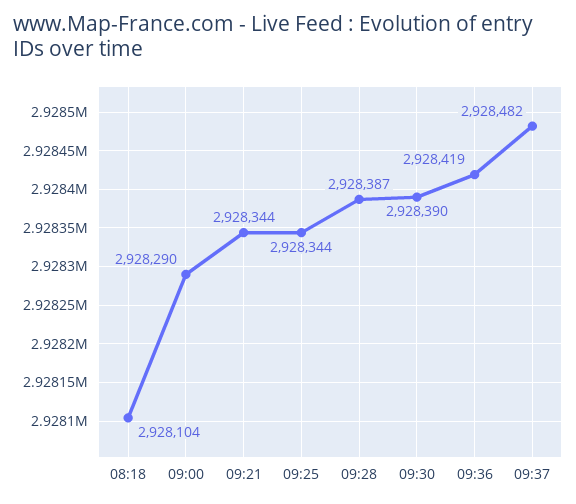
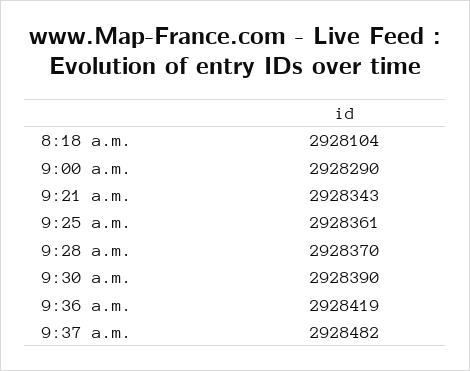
  {
    "08:18": 2928104,
    "09:00": 2928290,
-   "09:21": 2928344,
+   "09:21": 2928343,
-   "09:25": 2928344,
+   "09:25": 2928361,
-   "09:28": 2928387,
+   "09:28": 2928370,
    "09:30": 2928390,
    "09:36": 2928419,
    "09:37": 2928482
  }

